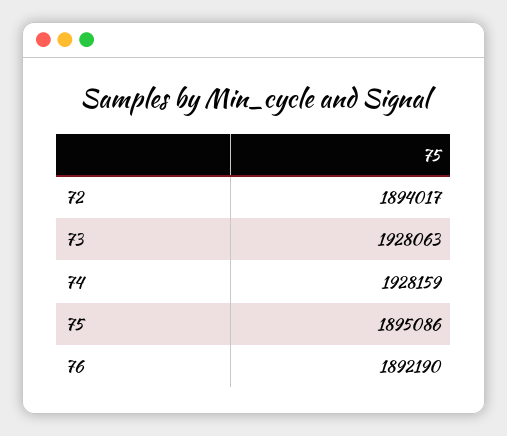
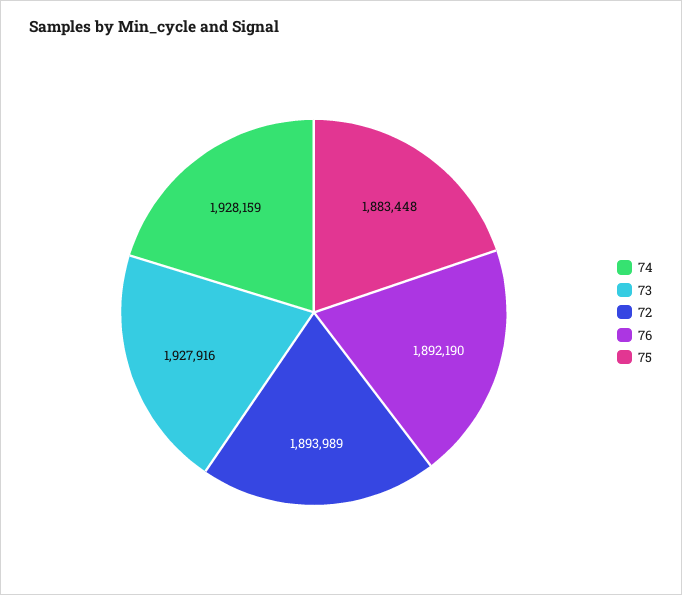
  {
-   "72": 1894017,
+   "72": 1893989,
-   "73": 1928063,
+   "73": 1927916,
    "74": 1928159,
-   "75": 1895086,
+   "75": 1883448,
    "76": 1892190
  }

